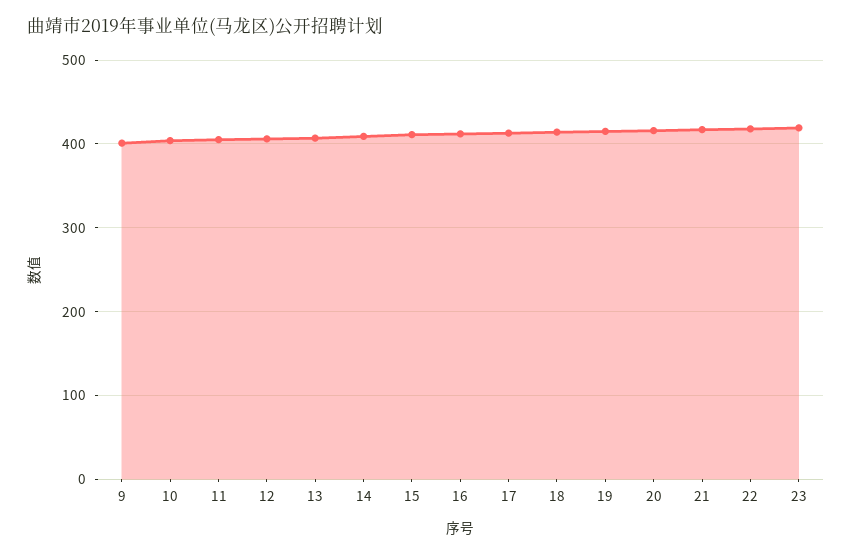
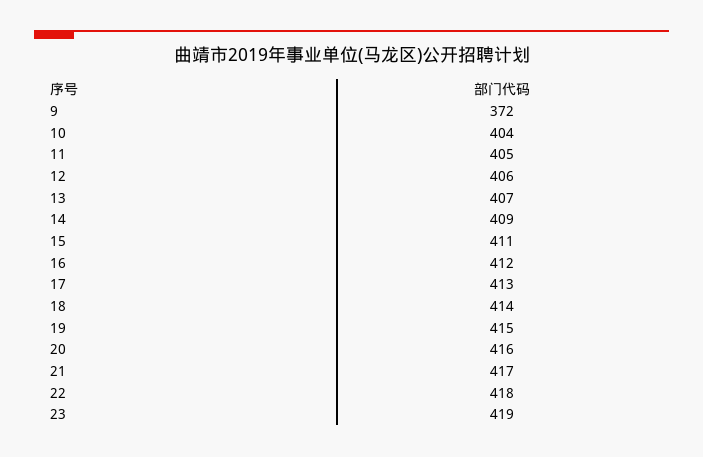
  {
-   "9": 400,
+   "9": 372,
    "10": 404,
    "11": 405,
    "12": 406,
    "13": 407,
    "14": 409,
    "15": 411,
    "16": 412,
    "17": 413,
    "18": 414,
    "19": 415,
    "20": 416,
    "21": 417,
    "22": 418,
    "23": 419
  }

